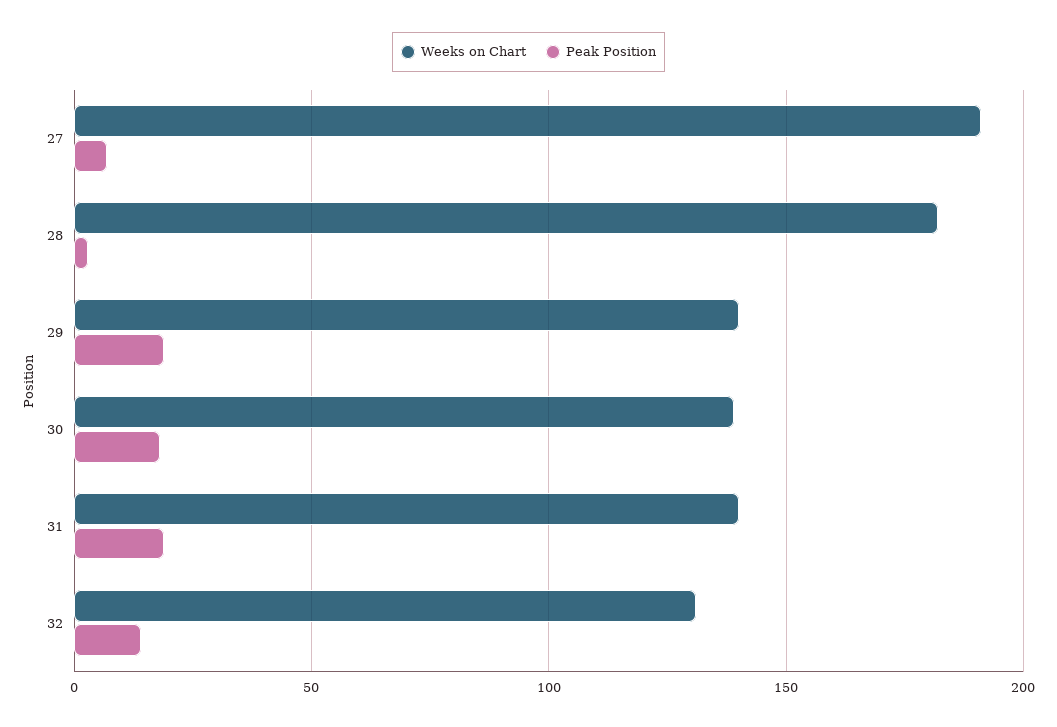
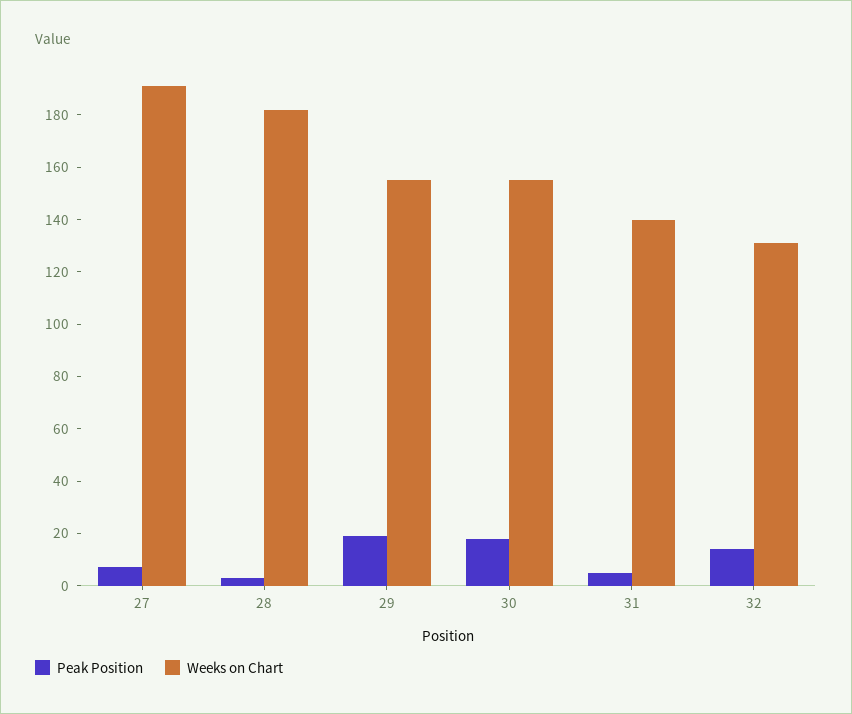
  {
    "Weeks on Chart": {
      "27": 190,
      "28": 180,
-     "29": 140,
+     "29": 155,
-     "30": 140,
+     "30": 155,
      "31": 140,
      "32": 130
    },
    "Peak Position": {
      "27": 5,
      "28": 5,
      "29": 20,
      "30": 20,
-     "31": 20,
+     "31": 5,
      "32": 15
    }
  }

